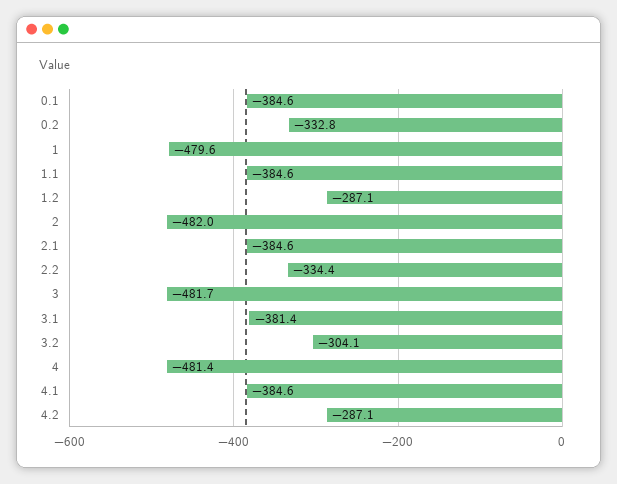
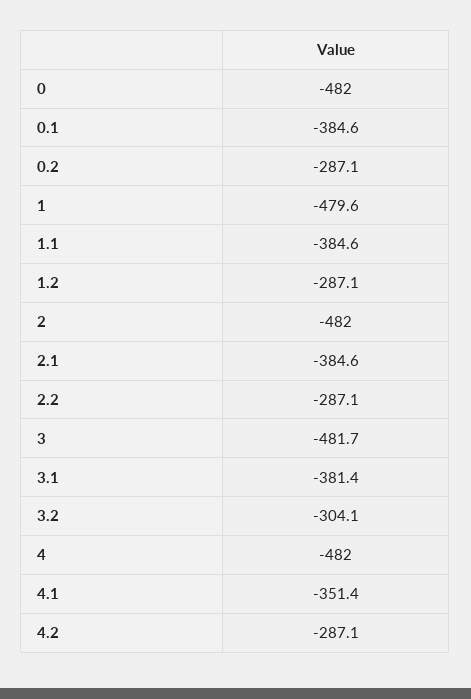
  {
    "0.1": -384.6,
-   "0.2": -332.8,
+   "0.2": -287.1,
    "1": -479.6,
    "1.1": -384.6,
    "1.2": -287.1,
    "2": -482,
    "2.1": -384.6,
-   "2.2": -334.4,
+   "2.2": -287.1,
    "3": -481.7,
    "3.1": -381.4,
    "3.2": -304.1,
-   "4": -481.4,
+   "4": -482,
-   "4.1": -384.6,
+   "4.1": -351.4,
-   "4.2": -287.1
+   "4.2": -287.1,
+   "0": -482
  }

